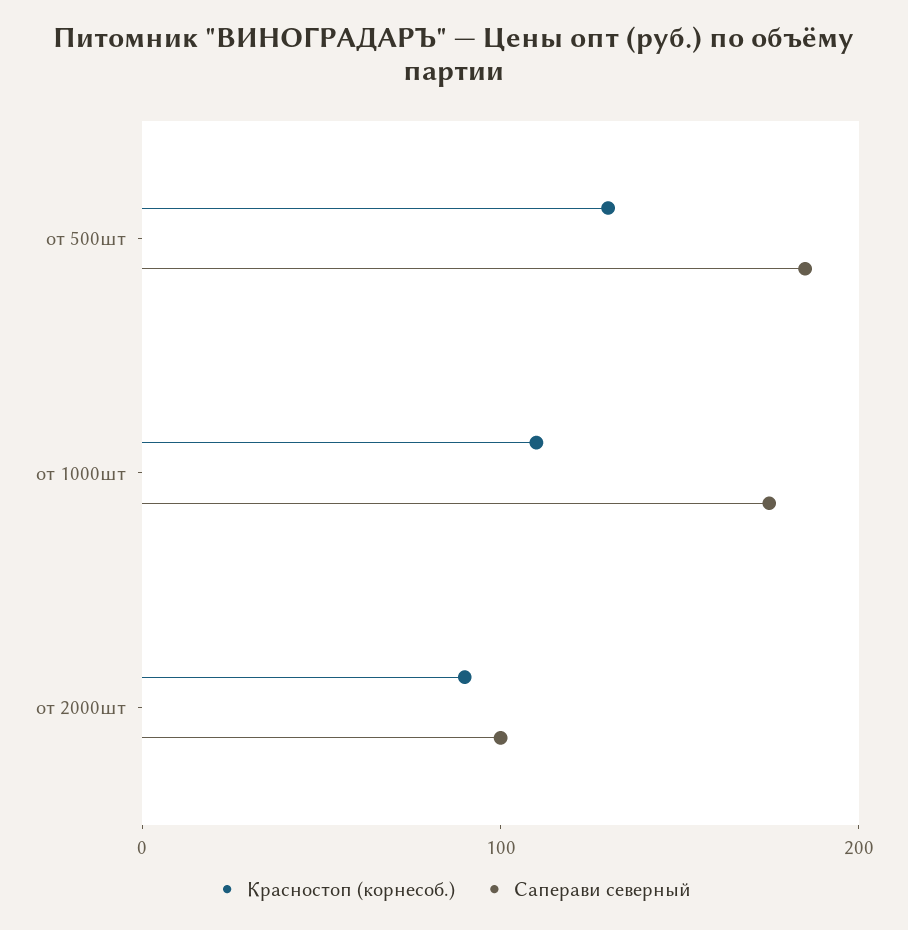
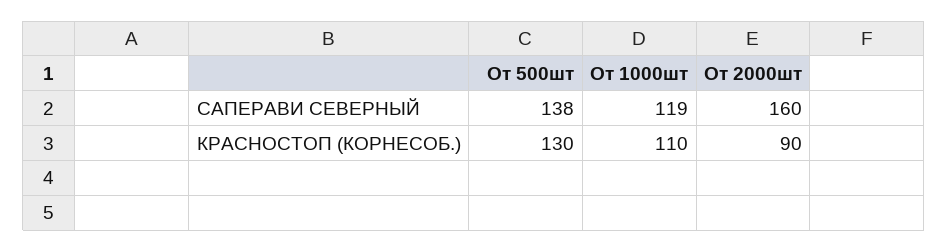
  {
    "Красностоп (корнесоб.)": {
      "от 500шт": 130,
      "от 1000шт": 110,
      "от 2000шт": 90
    },
    "Саперави северный": {
-     "от 500шт": 180,
+     "от 500шт": 138,
-     "от 1000шт": 180,
+     "от 1000шт": 119,
-     "от 2000шт": 100
+     "от 2000шт": 160
    }
  }

